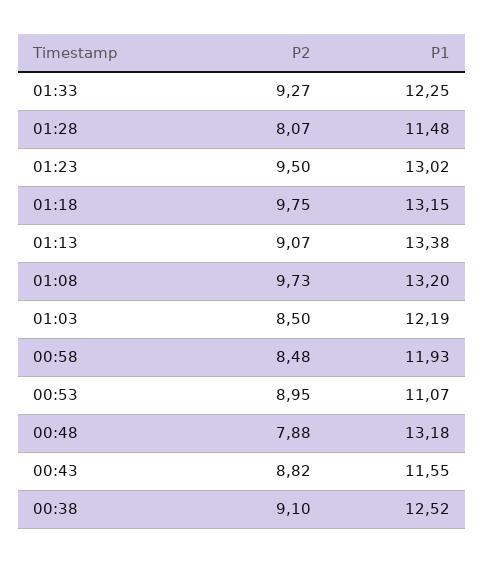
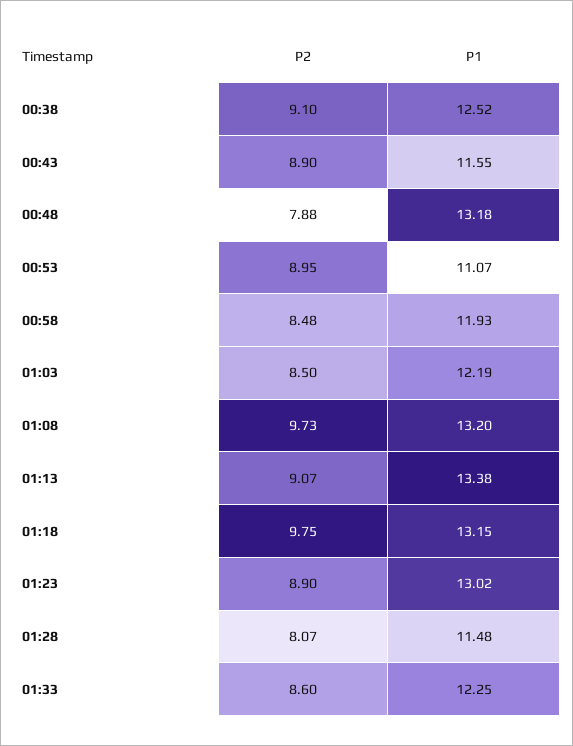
  {
    "P2": {
-     "01:33": 9.27,
+     "01:33": 8.6,
      "01:28": 8.07,
-     "01:23": 9.5,
+     "01:23": 8.9,
      "01:18": 9.75,
      "01:13": 9.07,
      "01:08": 9.73,
      "01:03": 8.5,
      "00:58": 8.48,
      "00:53": 8.95,
      "00:48": 7.88,
-     "00:43": 8.82,
+     "00:43": 8.9,
      "00:38": 9.1
    },
    "P1": {
      "01:33": 12.25,
      "01:28": 11.48,
      "01:23": 13.02,
      "01:18": 13.15,
      "01:13": 13.38,
      "01:08": 13.2,
      "01:03": 12.19,
      "00:58": 11.93,
      "00:53": 11.07,
      "00:48": 13.18,
      "00:43": 11.55,
      "00:38": 12.52
    }
  }

